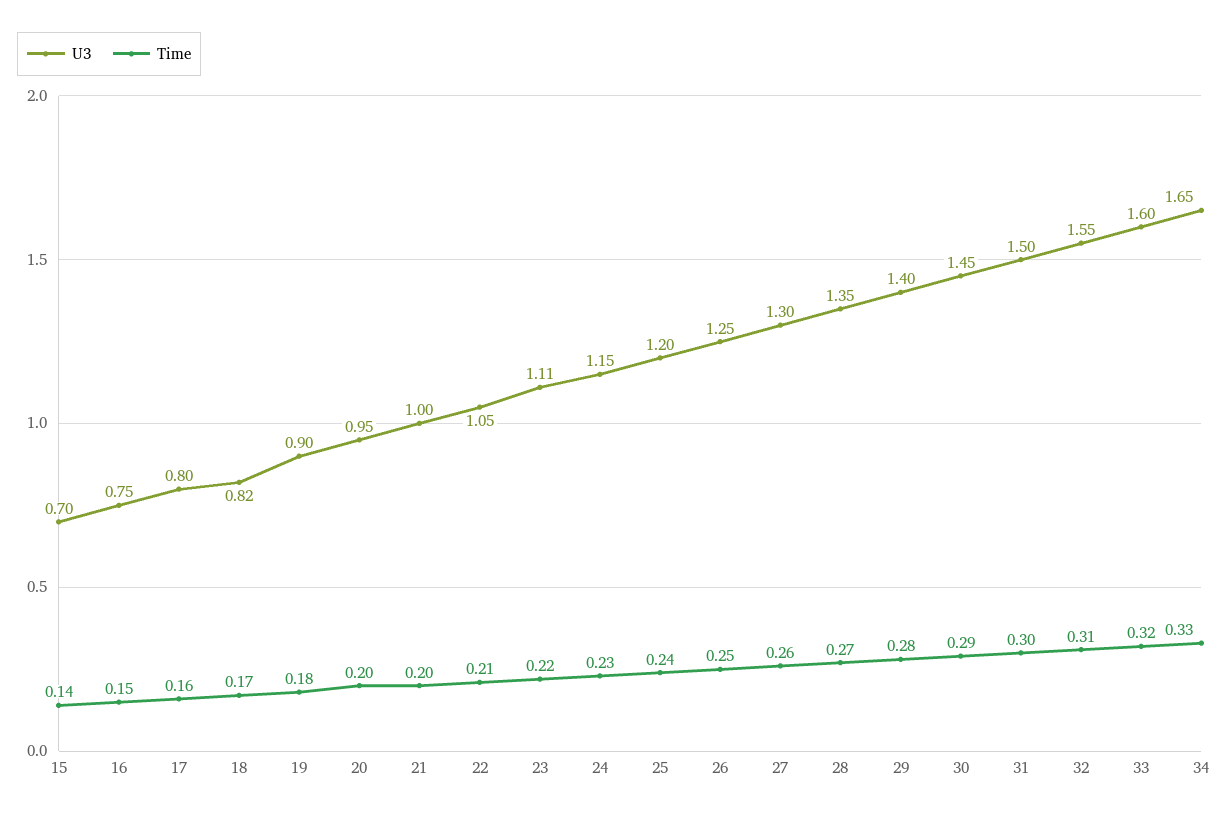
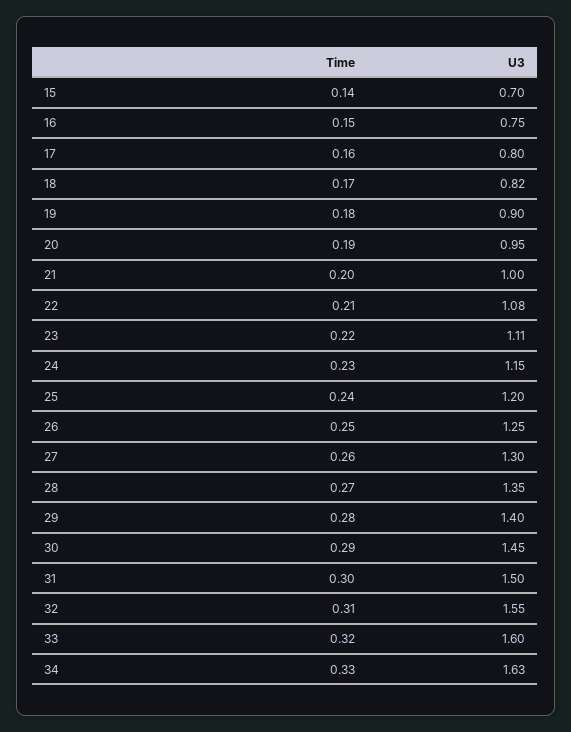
  {
    "U3": {
      "15": 0.7,
      "16": 0.75,
      "17": 0.8,
      "18": 0.82,
      "19": 0.9,
      "20": 0.95,
      "21": 1,
-     "22": 1.05,
+     "22": 1.08,
      "23": 1.11,
      "24": 1.15,
      "25": 1.2,
      "26": 1.25,
      "27": 1.3,
      "28": 1.35,
      "29": 1.4,
      "30": 1.45,
      "31": 1.5,
      "32": 1.55,
      "33": 1.6,
-     "34": 1.65
+     "34": 1.63
    },
    "Time": {
      "15": 0.14,
      "16": 0.15,
      "17": 0.16,
      "18": 0.17,
      "19": 0.18,
-     "20": 0.2,
+     "20": 0.19,
      "21": 0.2,
      "22": 0.21,
      "23": 0.22,
      "24": 0.23,
      "25": 0.24,
      "26": 0.25,
      "27": 0.26,
      "28": 0.27,
      "29": 0.28,
      "30": 0.29,
      "31": 0.3,
      "32": 0.31,
      "33": 0.32,
      "34": 0.33
    }
  }

